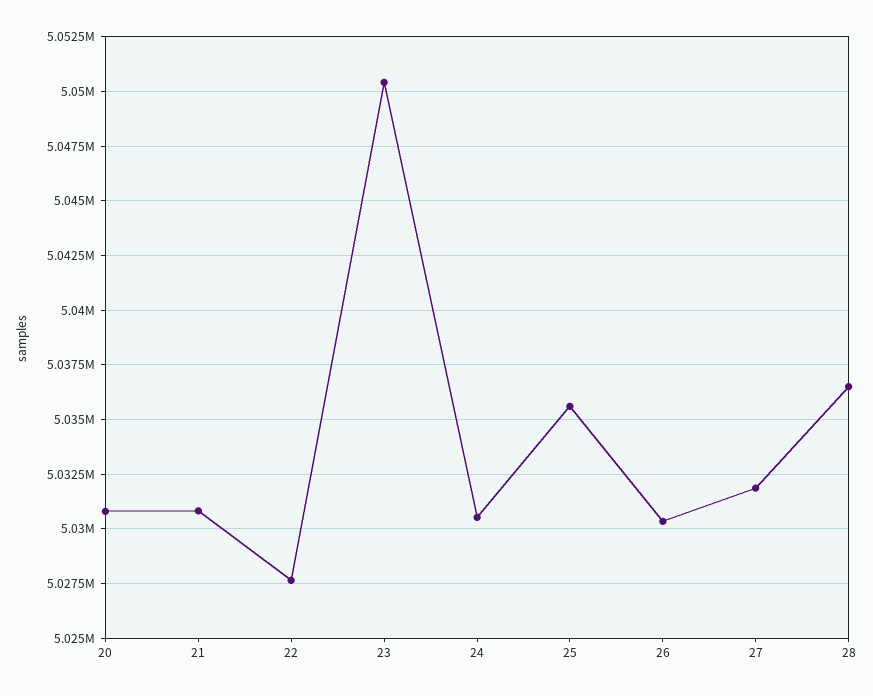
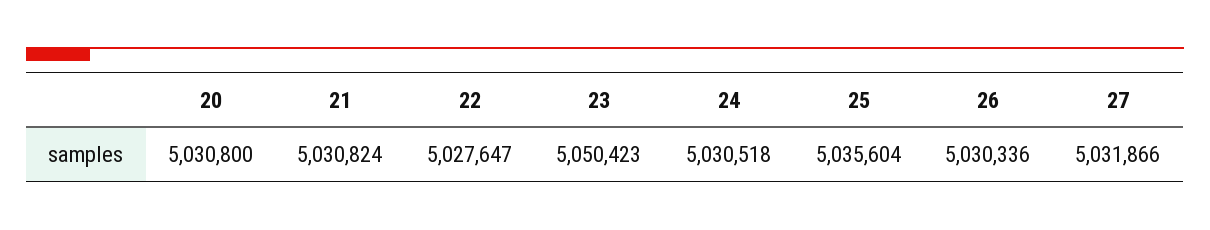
  {
    "20": 5030800,
    "21": 5030824,
    "22": 5027647,
    "23": 5050423,
    "24": 5030518,
    "25": 5035604,
    "26": 5030336,
-   "27": 5031866,
+   "27": 5031866
-   "28": 5036500
  }

